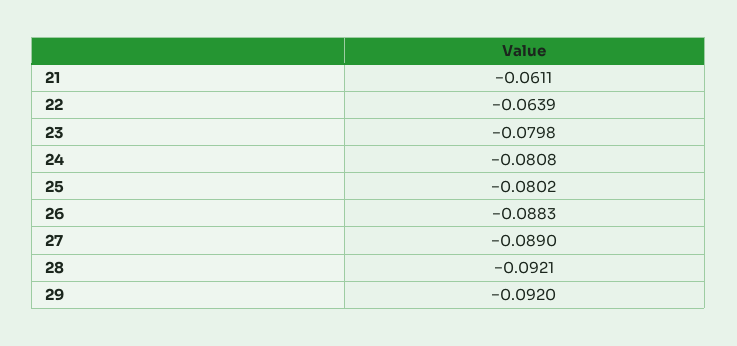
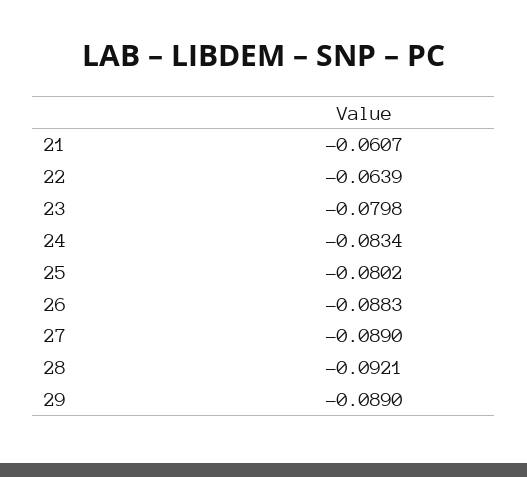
  {
-   "21": -0.0611,
+   "21": -0.0607,
    "22": -0.0639,
    "23": -0.0798,
-   "24": -0.0808,
+   "24": -0.0834,
    "25": -0.0802,
    "26": -0.0883,
    "27": -0.089,
    "28": -0.0921,
-   "29": -0.092
+   "29": -0.089
  }

